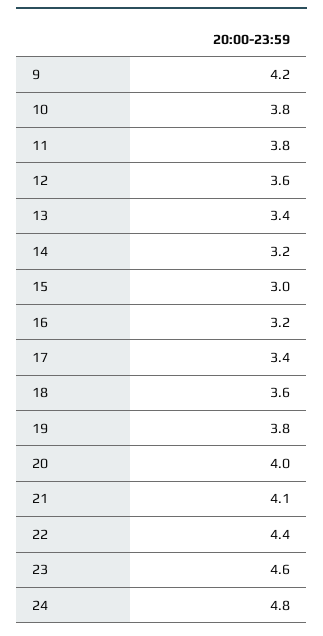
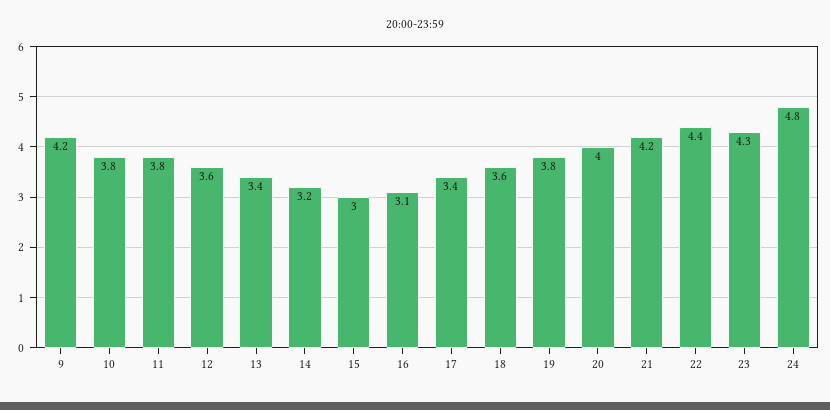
  {
    "9": 4.2,
    "10": 3.8,
    "11": 3.8,
    "12": 3.6,
    "13": 3.4,
    "14": 3.2,
    "15": 3,
-   "16": 3.2,
+   "16": 3.1,
    "17": 3.4,
    "18": 3.6,
    "19": 3.8,
    "20": 4,
-   "21": 4.1,
+   "21": 4.2,
    "22": 4.4,
-   "23": 4.6,
+   "23": 4.3,
    "24": 4.8
  }

